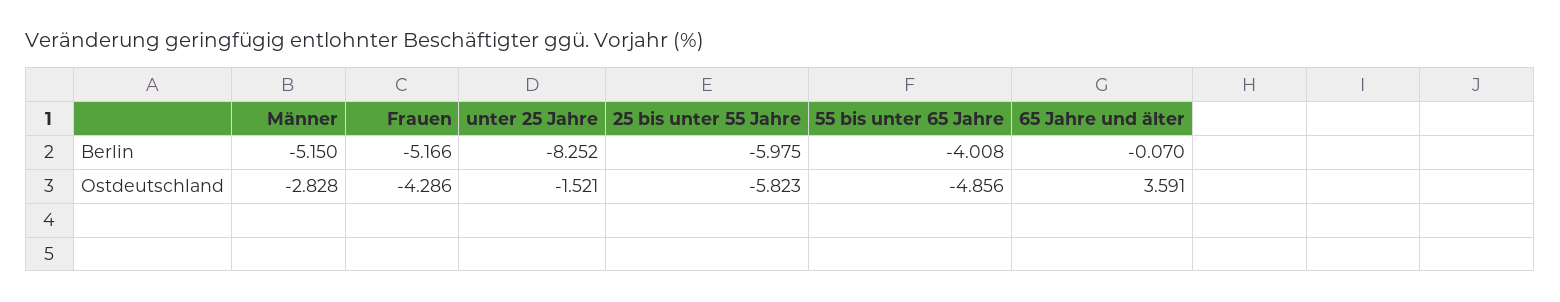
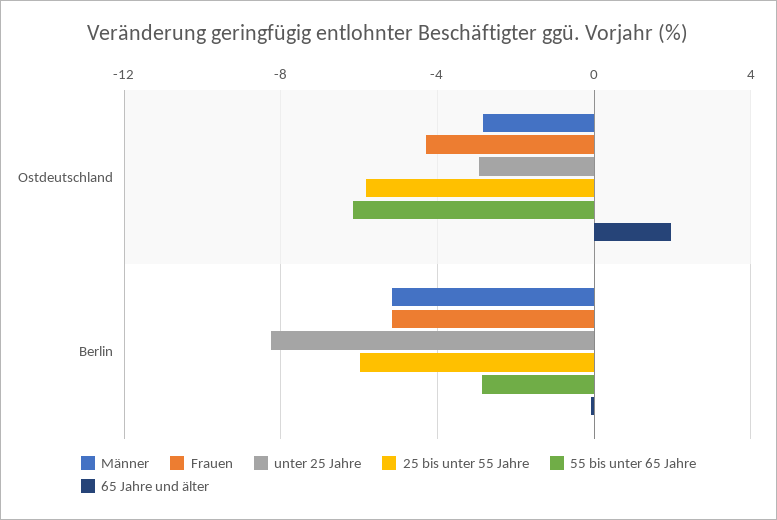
  {
    "Männer": {
      "Berlin": -5.15,
      "Ostdeutschland": -2.828
    },
    "Frauen": {
      "Berlin": -5.166,
      "Ostdeutschland": -4.286
    },
    "unter 25 Jahre": {
      "Berlin": -8.252,
-     "Ostdeutschland": -1.521
+     "Ostdeutschland": -3
    },
    "25 bis unter 55 Jahre": {
      "Berlin": -5.975,
      "Ostdeutschland": -5.823
    },
    "55 bis unter 65 Jahre": {
-     "Berlin": -4.008,
+     "Berlin": -3,
-     "Ostdeutschland": -4.856
+     "Ostdeutschland": -6
    },
    "65 Jahre und älter": {
      "Berlin": -0.07,
-     "Ostdeutschland": 3.591
+     "Ostdeutschland": 2
    }
  }

